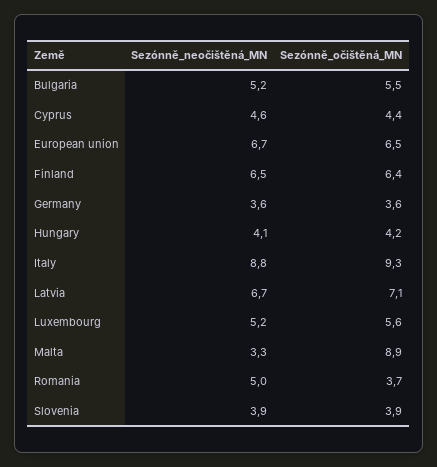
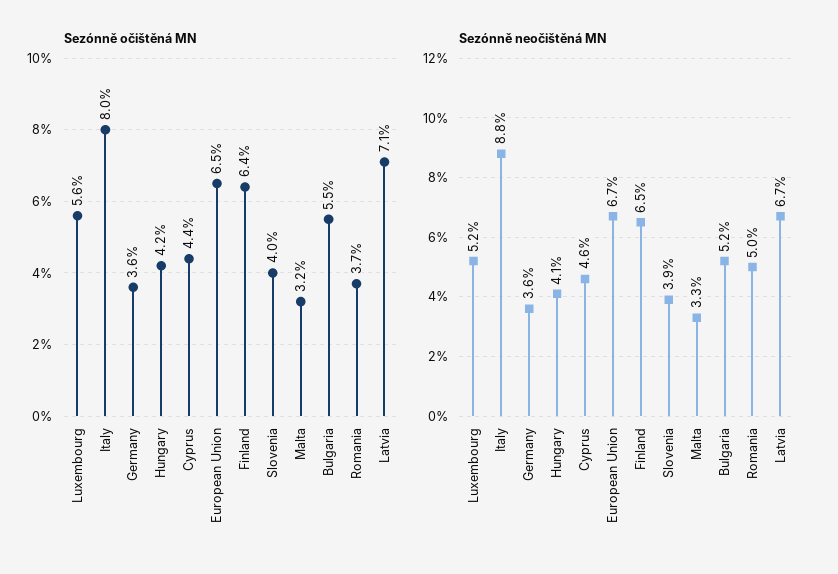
  {
    "Sezónně_neočištěná_MN": {
      "Bulgaria": 5.2,
      "Cyprus": 4.6,
      "European union": 6.7,
      "Finland": 6.5,
      "Germany": 3.6,
      "Hungary": 4.1,
      "Italy": 8.8,
      "Latvia": 6.7,
      "Luxembourg": 5.2,
      "Malta": 3.3,
      "Romania": 5,
      "Slovenia": 3.9
    },
    "Sezónně_očištěná_MN": {
      "Bulgaria": 5.5,
      "Cyprus": 4.4,
      "European union": 6.5,
      "Finland": 6.4,
      "Germany": 3.6,
      "Hungary": 4.2,
-     "Italy": 9.3,
+     "Italy": 8,
      "Latvia": 7.1,
      "Luxembourg": 5.6,
-     "Malta": 8.9,
+     "Malta": 3.2,
      "Romania": 3.7,
-     "Slovenia": 3.9
+     "Slovenia": 4
    }
  }

